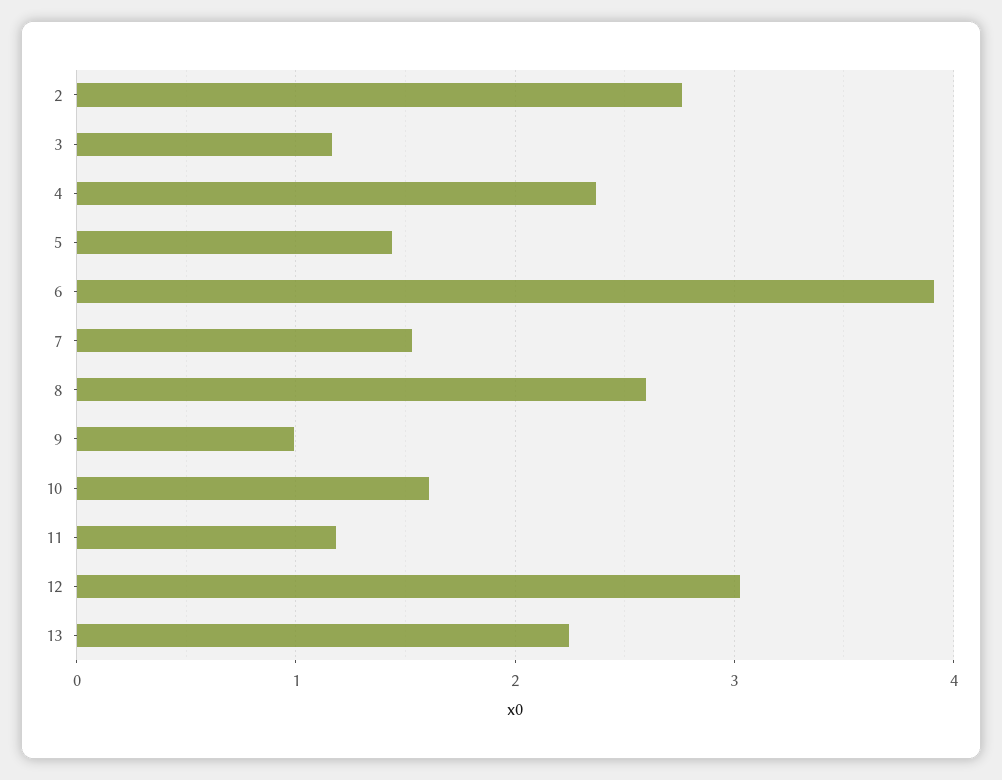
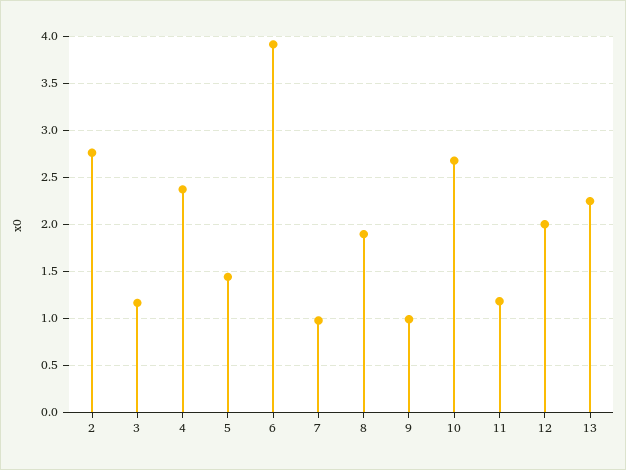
  {
    "2": 2.8,
    "3": 1.2,
    "4": 2.4,
    "5": 1.4,
    "6": 3.9,
-   "7": 1.5,
+   "7": 1,
-   "8": 2.6,
+   "8": 1.9,
    "9": 1,
-   "10": 1.6,
+   "10": 2.7,
    "11": 1.2,
-   "12": 3,
+   "12": 2,
    "13": 2.2
  }

